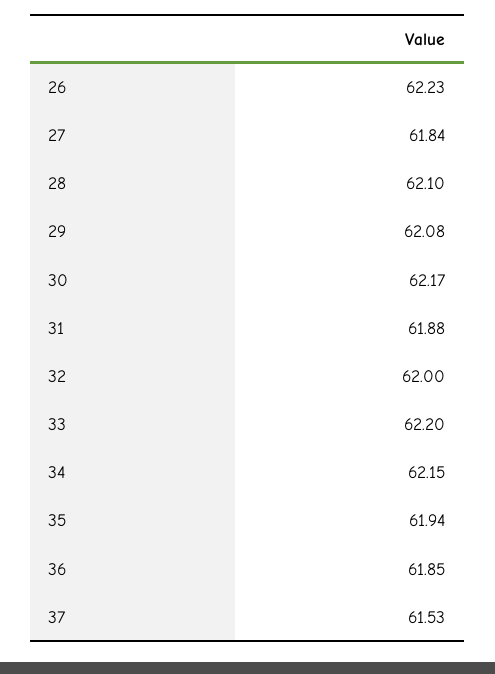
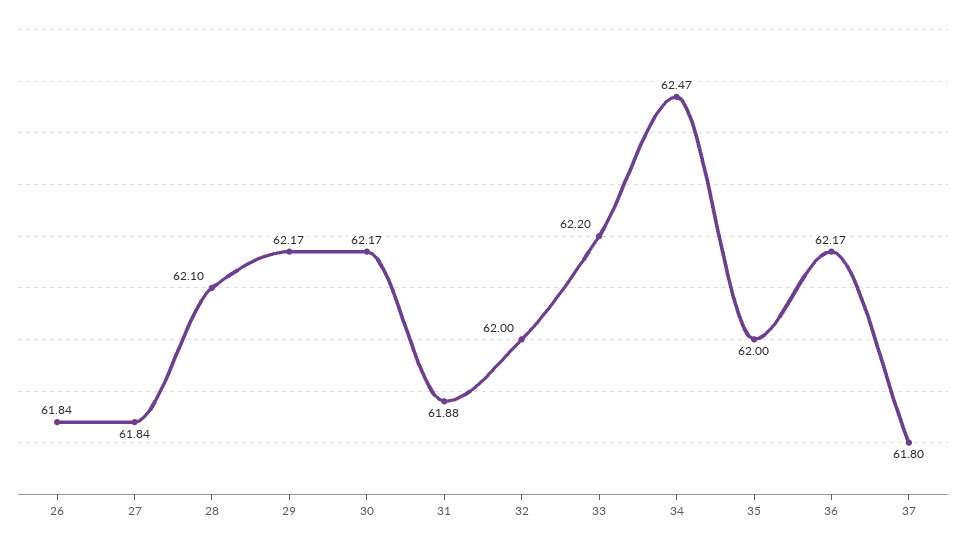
  {
-   "26": 62.23,
+   "26": 61.84,
    "27": 61.84,
    "28": 62.1,
-   "29": 62.08,
+   "29": 62.17,
    "30": 62.17,
    "31": 61.88,
    "32": 62,
    "33": 62.2,
-   "34": 62.15,
+   "34": 62.47,
-   "35": 61.94,
+   "35": 62,
-   "36": 61.85,
+   "36": 62.17,
-   "37": 61.53
+   "37": 61.8
  }

